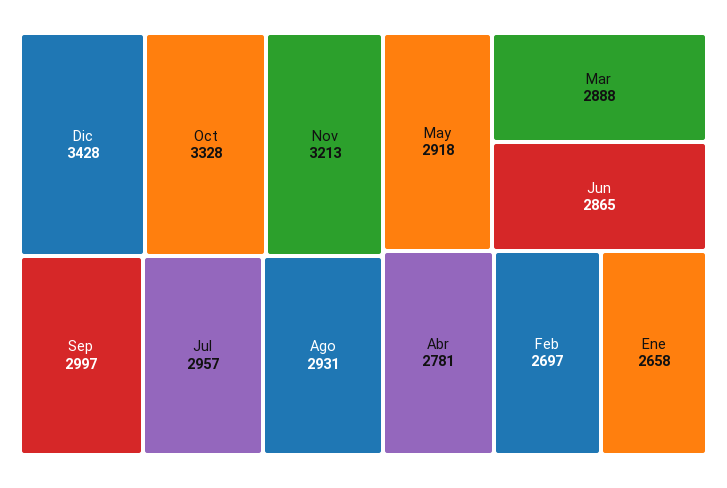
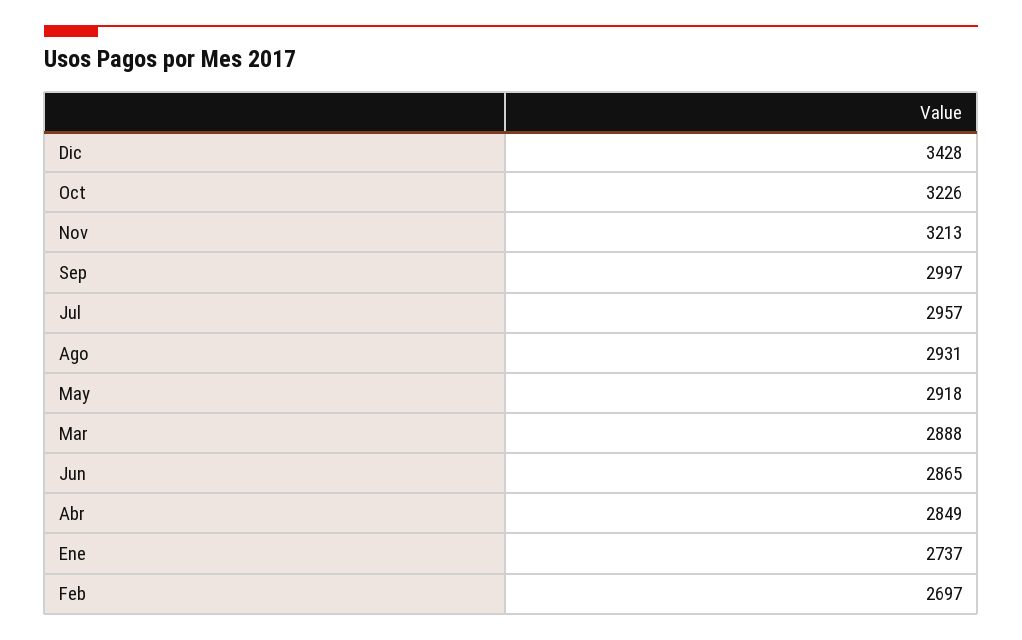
  {
    "Dic": 3428,
-   "Oct": 3328,
+   "Oct": 3226,
    "Nov": 3213,
    "Sep": 2997,
    "Jul": 2957,
    "Ago": 2931,
    "May": 2918,
    "Mar": 2888,
    "Jun": 2865,
-   "Abr": 2781,
+   "Abr": 2849,
    "Feb": 2697,
-   "Ene": 2658
+   "Ene": 2737
  }

